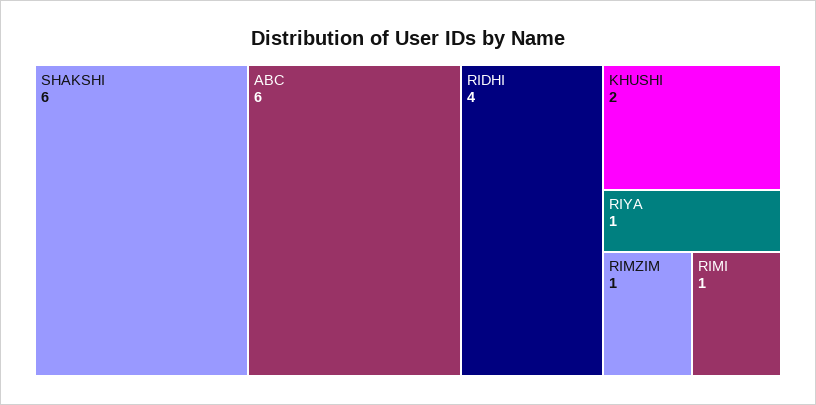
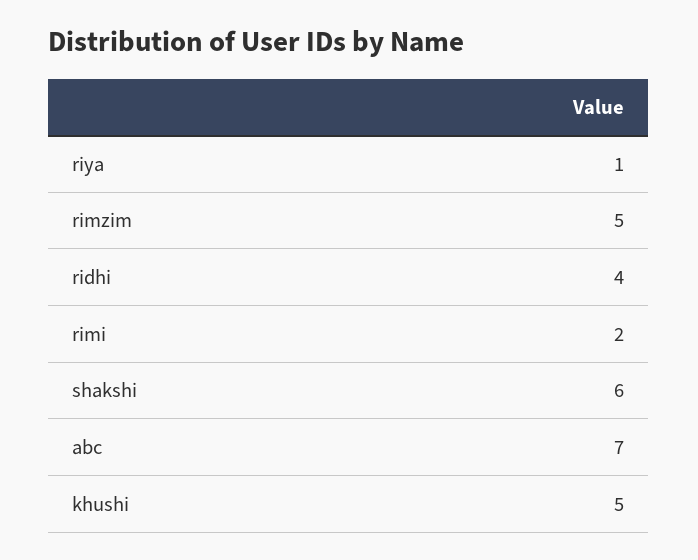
  {
    "SHAKSHI": 6,
-   "ABC": 6,
+   "ABC": 7,
    "RIDHI": 4,
-   "KHUSHI": 2,
+   "KHUSHI": 5,
    "RIYA": 1,
-   "RIMZIM": 1,
+   "RIMZIM": 5,
-   "RIMI": 1
+   "RIMI": 2
  }

